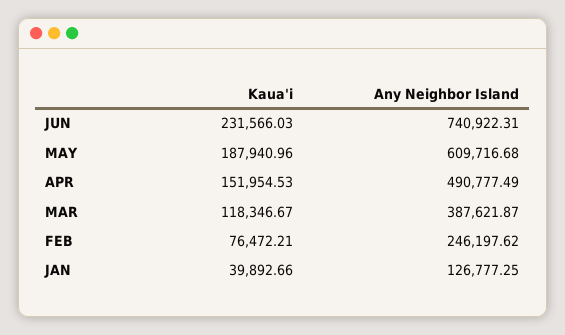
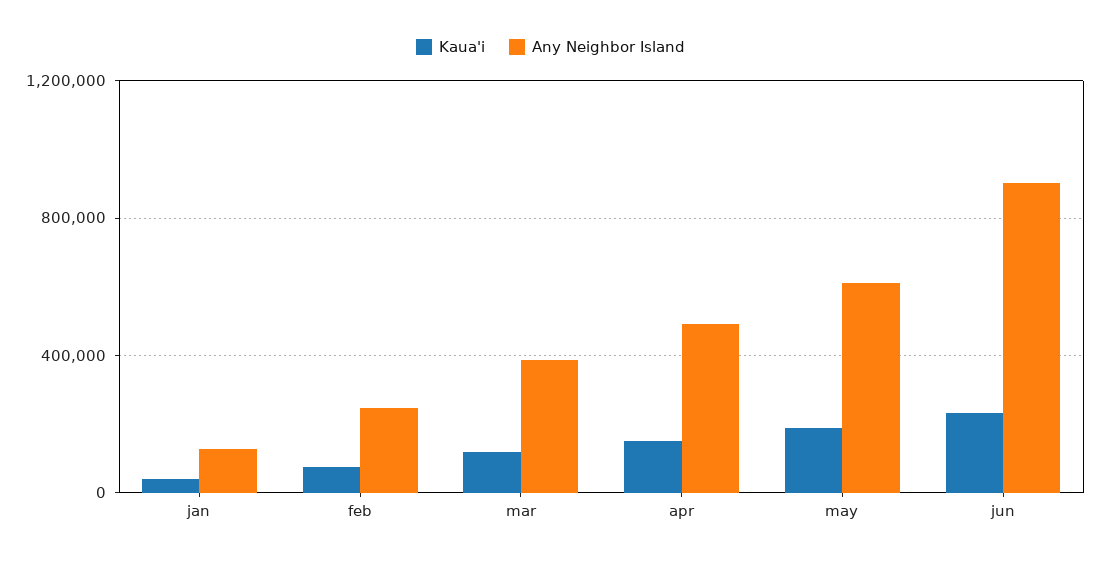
  {
    "Kaua'i": {
      "JUN": 231566.03,
      "MAY": 187940.96,
      "APR": 151954.53,
      "MAR": 118346.67,
      "FEB": 76472.21,
      "JAN": 39892.66
    },
    "Any Neighbor Island": {
-     "JUN": 740922.31,
+     "JUN": 900000,
      "MAY": 609716.68,
      "APR": 490777.49,
      "MAR": 387621.87,
      "FEB": 246197.62,
      "JAN": 126777.25
    }
  }

